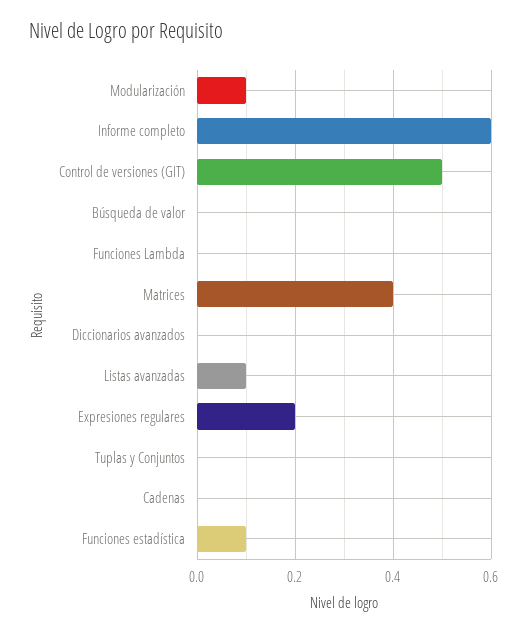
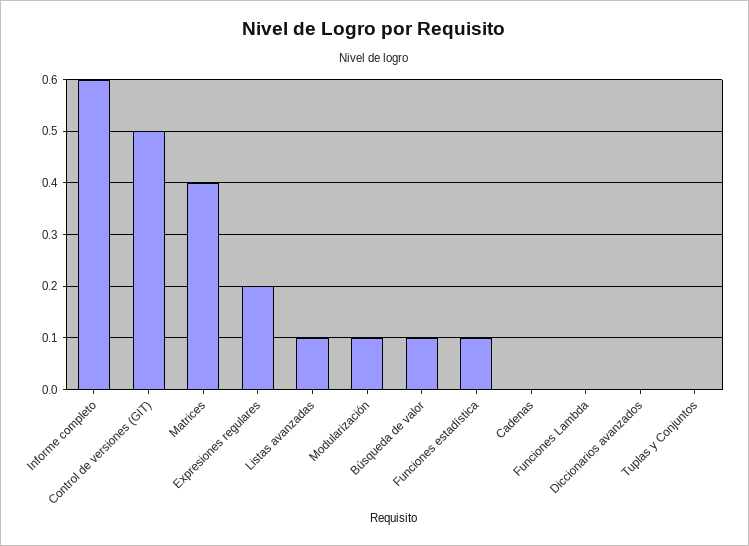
  {
    "Modularización": 0.1,
    "Informe completo": 0.6,
    "Control de versiones (GIT)": 0.5,
-   "Búsqueda de valor": 0,
+   "Búsqueda de valor": 0.1,
    "Funciones Lambda": 0,
    "Matrices": 0.4,
    "Diccionarios avanzados": 0,
    "Listas avanzadas": 0.1,
    "Expresiones regulares": 0.2,
    "Tuplas y Conjuntos": 0,
    "Cadenas": 0,
    "Funciones estadística": 0.1
  }

